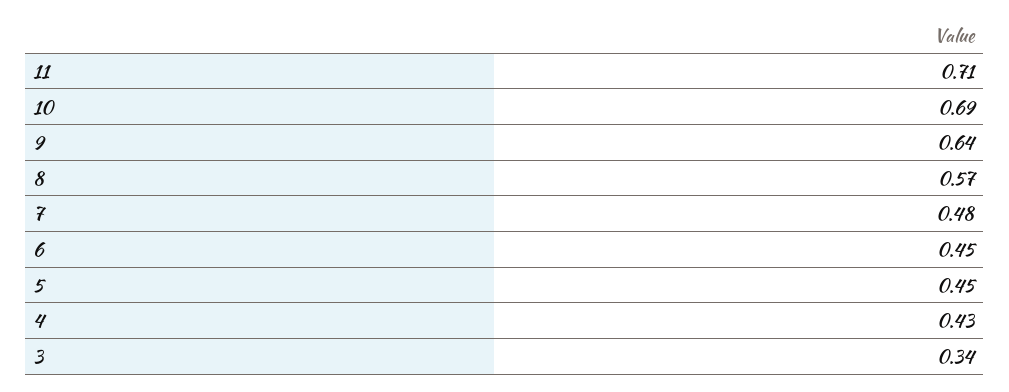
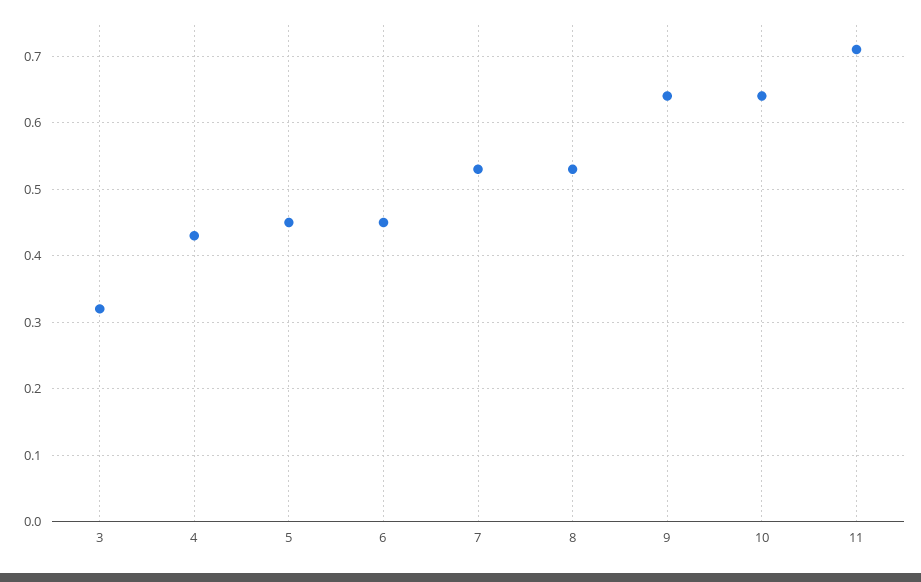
  {
    "11": 0.71,
-   "10": 0.69,
+   "10": 0.64,
    "9": 0.64,
-   "8": 0.57,
+   "8": 0.53,
-   "7": 0.48,
+   "7": 0.53,
    "6": 0.45,
    "5": 0.45,
    "4": 0.43,
-   "3": 0.34
+   "3": 0.32
  }

